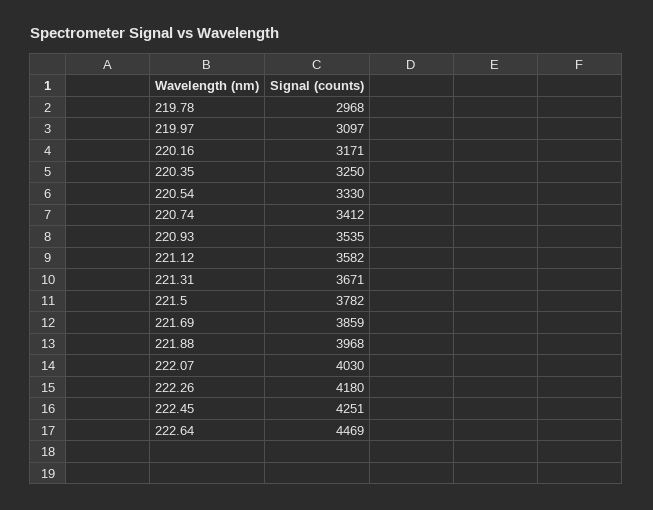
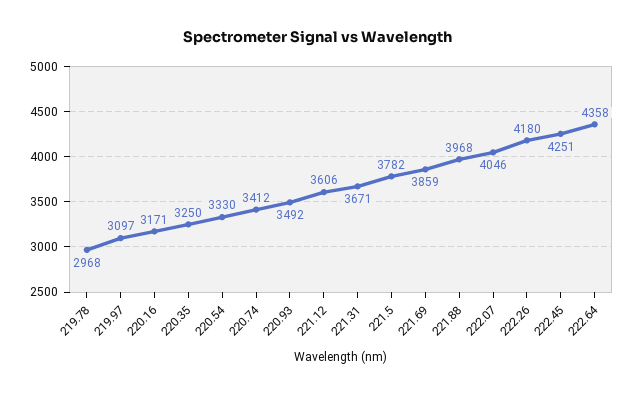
  {
    "219.78": 2968,
    "219.97": 3097,
    "220.16": 3171,
    "220.35": 3250,
    "220.54": 3330,
    "220.74": 3412,
-   "220.93": 3535,
+   "220.93": 3492,
-   "221.12": 3582,
+   "221.12": 3606,
    "221.31": 3671,
    "221.5": 3782,
    "221.69": 3859,
    "221.88": 3968,
-   "222.07": 4030,
+   "222.07": 4046,
    "222.26": 4180,
    "222.45": 4251,
-   "222.64": 4469
+   "222.64": 4358
  }

